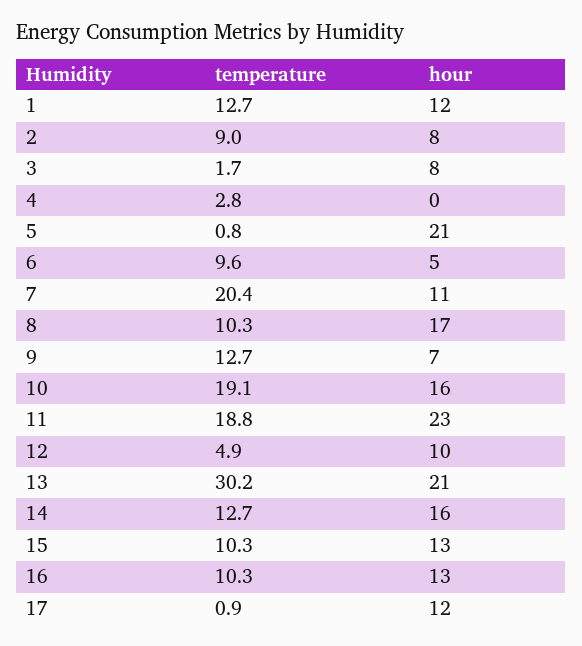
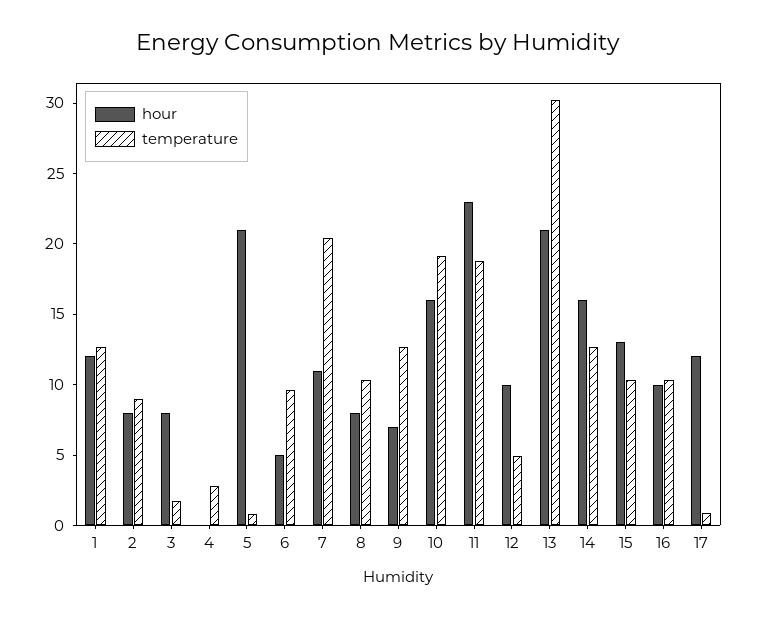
  {
    "temperature": {
      "1": 12.7,
      "2": 9,
      "3": 1.7,
      "4": 2.8,
      "5": 0.8,
      "6": 9.6,
      "7": 20.4,
      "8": 10.3,
      "9": 12.7,
      "10": 19.1,
      "11": 18.8,
      "12": 4.9,
      "13": 30.2,
      "14": 12.7,
      "15": 10.3,
      "16": 10.3,
      "17": 0.9
    },
    "hour": {
      "1": 12,
      "2": 8,
      "3": 8,
      "4": 0,
      "5": 21,
      "6": 5,
      "7": 11,
-     "8": 17,
+     "8": 8,
      "9": 7,
      "10": 16,
      "11": 23,
      "12": 10,
      "13": 21,
      "14": 16,
      "15": 13,
-     "16": 13,
+     "16": 10,
      "17": 12
    }
  }

